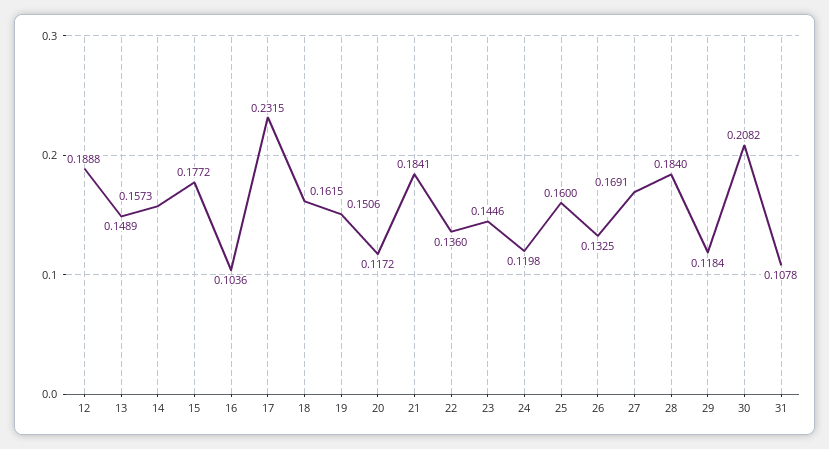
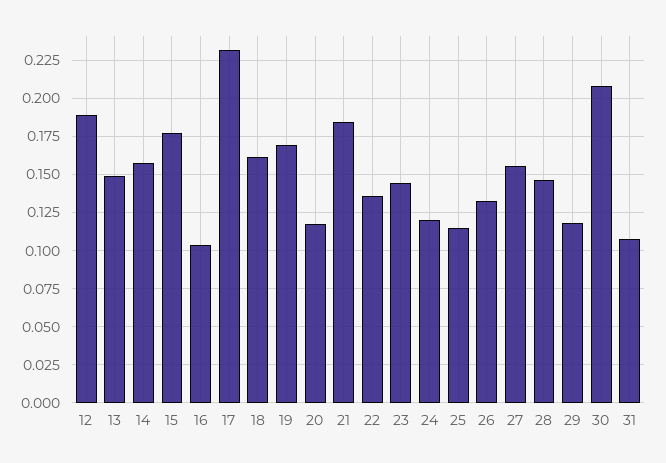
  {
    "12": 0.1888,
    "13": 0.1489,
    "14": 0.1573,
    "15": 0.1772,
    "16": 0.1036,
    "17": 0.2315,
    "18": 0.1615,
-   "19": 0.1506,
+   "19": 0.17,
    "20": 0.1172,
    "21": 0.1841,
    "22": 0.136,
    "23": 0.1446,
    "24": 0.1198,
-   "25": 0.16,
+   "25": 0.115,
    "26": 0.1325,
-   "27": 0.1691,
+   "27": 0.155,
-   "28": 0.184,
+   "28": 0.145,
    "29": 0.1184,
    "30": 0.2082,
    "31": 0.1078
  }

